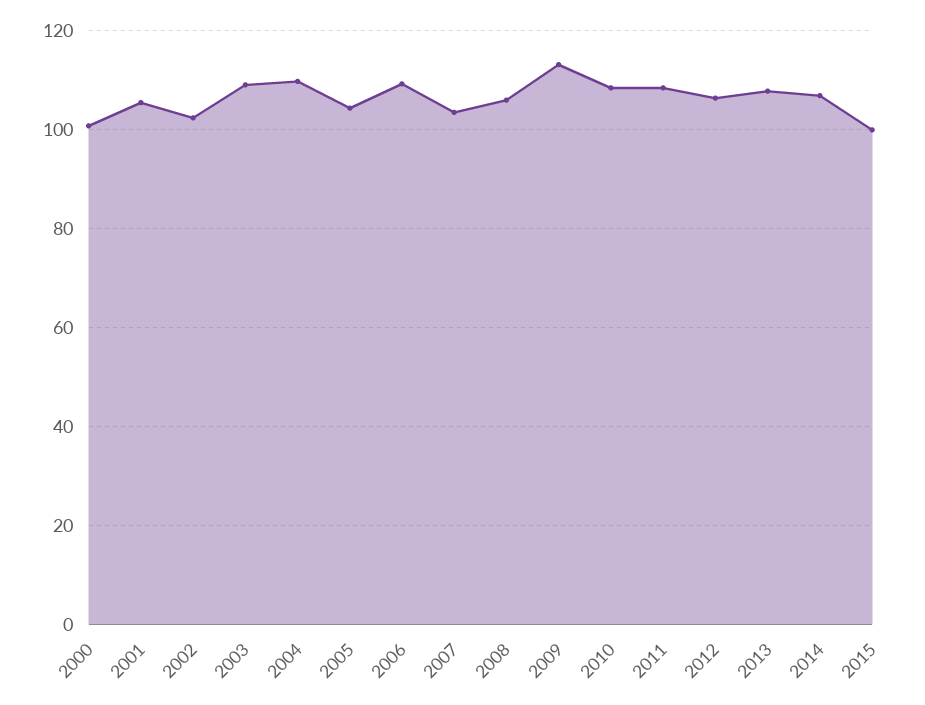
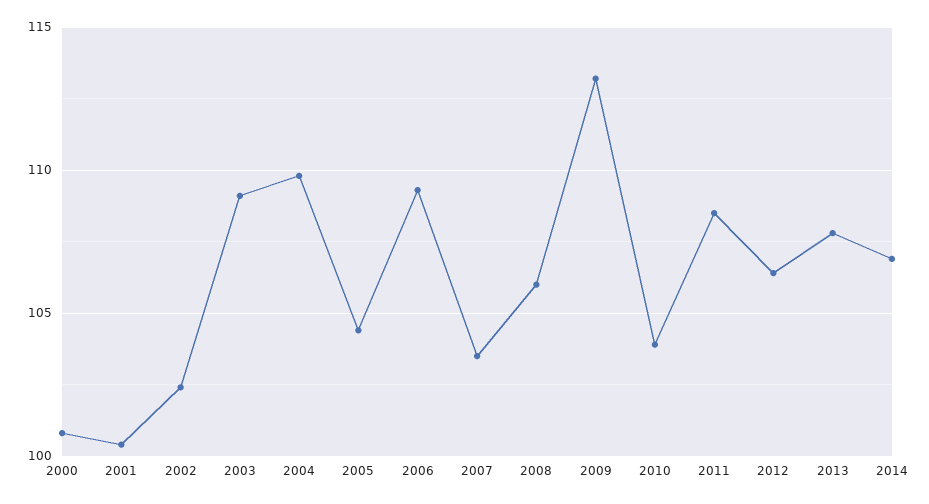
  {
    "2000": 101,
-   "2001": 106,
+   "2001": 100.5,
    "2002": 102.5,
    "2003": 109,
    "2004": 110,
    "2005": 104.5,
    "2006": 109.5,
    "2007": 103.5,
    "2008": 106,
    "2009": 113,
-   "2010": 108,
+   "2010": 104,
    "2011": 108.5,
    "2012": 106.5,
    "2013": 108,
-   "2014": 107,
+   "2014": 107
-   "2015": 100
  }

